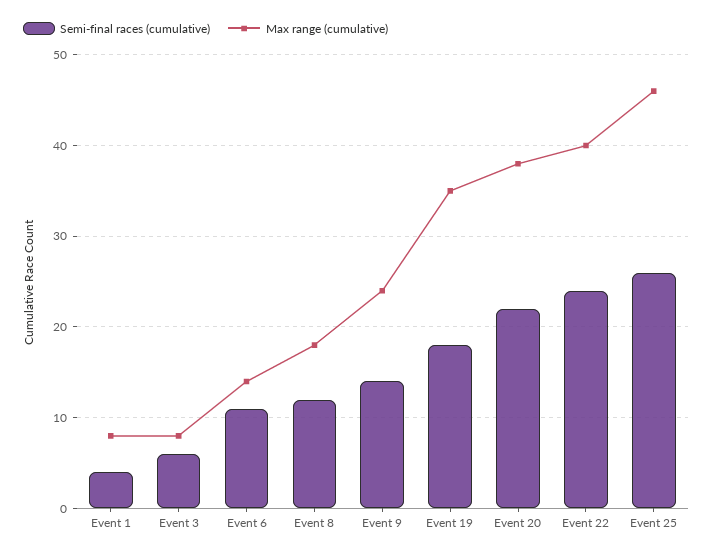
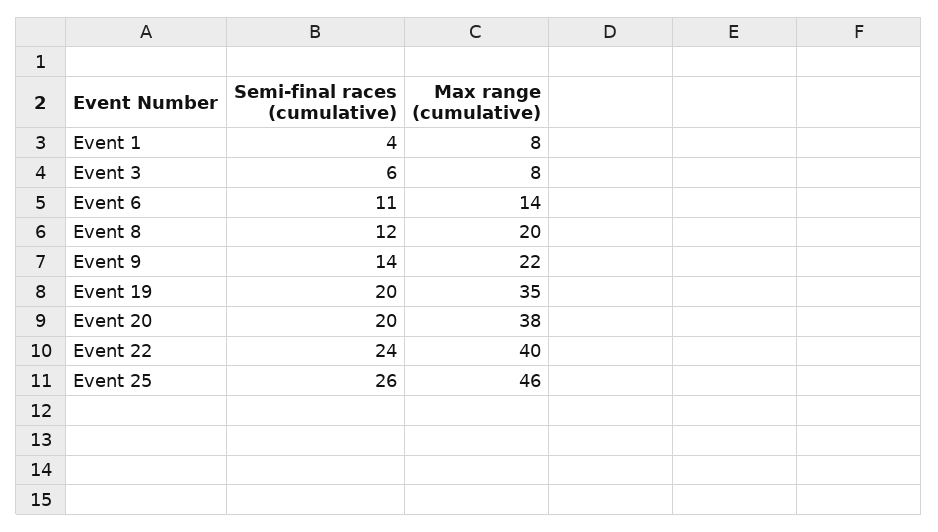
  {
    "Semi-final races (cumulative)": {
      "Event 1": 4,
      "Event 3": 6,
      "Event 6": 11,
      "Event 8": 12,
      "Event 9": 14,
-     "Event 19": 18,
+     "Event 19": 20,
-     "Event 20": 22,
+     "Event 20": 20,
      "Event 22": 24,
      "Event 25": 26
    },
    "Max range (cumulative)": {
      "Event 1": 8,
      "Event 3": 8,
      "Event 6": 14,
-     "Event 8": 18,
+     "Event 8": 20,
-     "Event 9": 24,
+     "Event 9": 22,
      "Event 19": 35,
      "Event 20": 38,
      "Event 22": 40,
      "Event 25": 46
    }
  }

